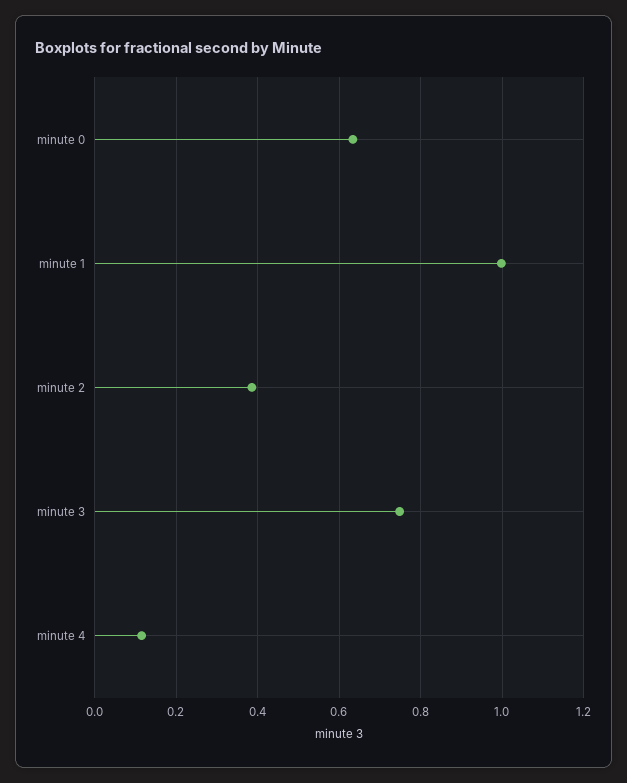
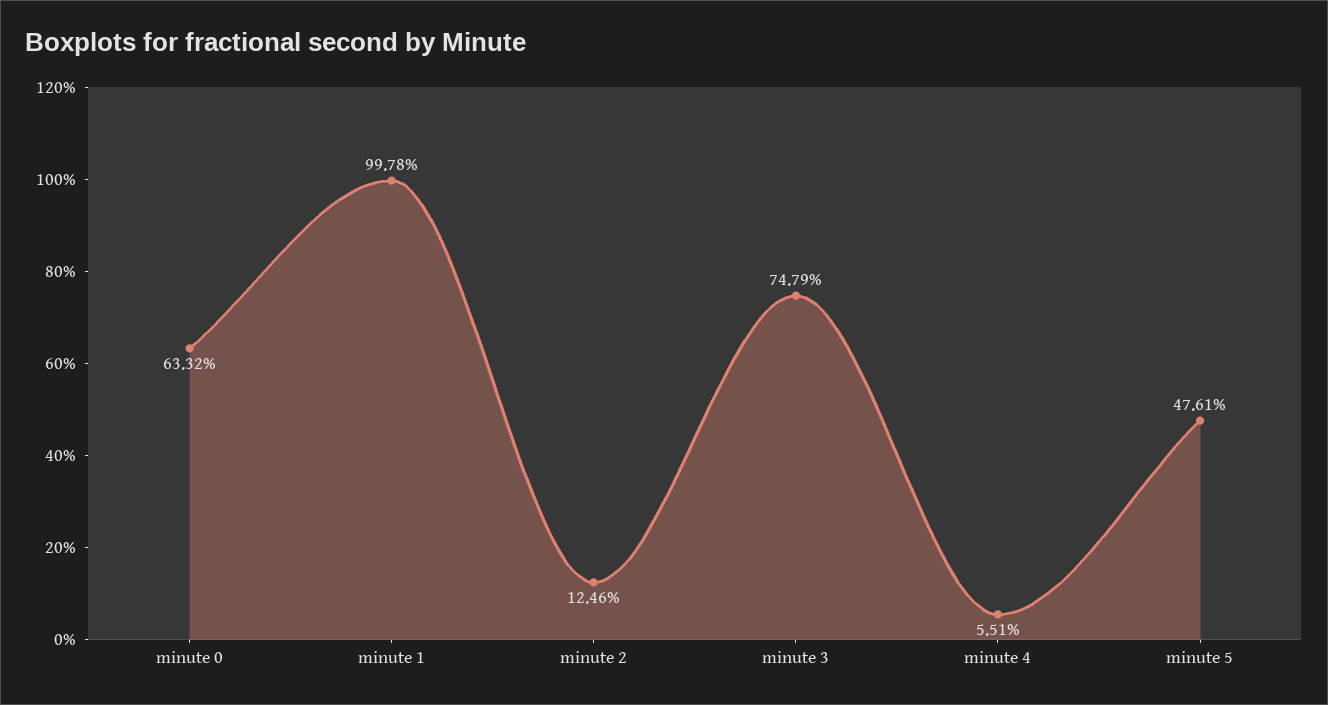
  {
    "minute 0": 0.6332,
    "minute 1": 0.9978,
-   "minute 2": 0.38,
+   "minute 2": 0.1246,
    "minute 3": 0.7479,
-   "minute 4": 0.12
+   "minute 4": 0.0551,
+   "minute 5": 0.4761
  }

